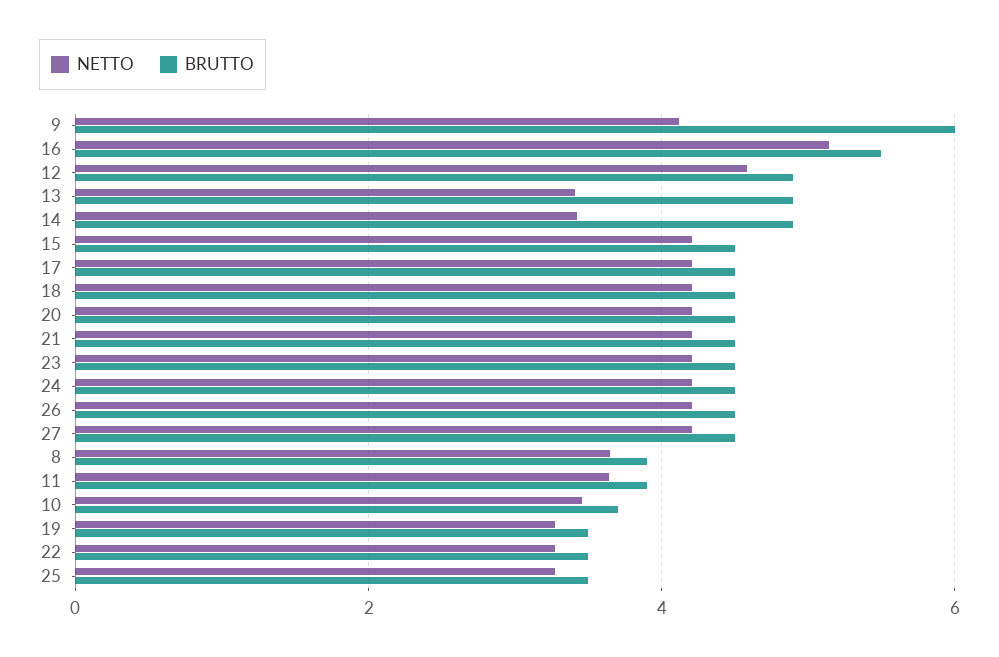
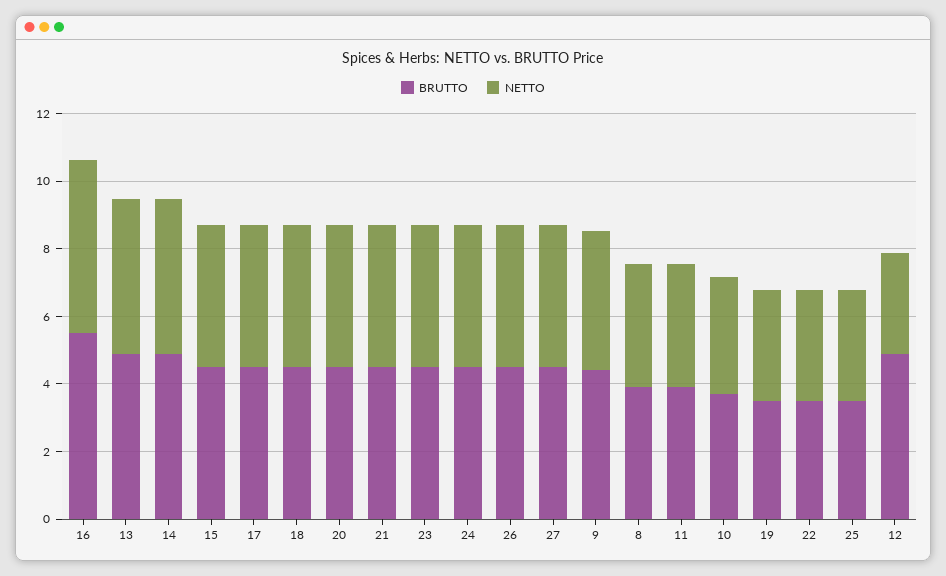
  {
    "NETTO": {
      "9": 4.2,
      "16": 5.2,
-     "12": 4.6,
+     "12": 3,
-     "13": 3.4,
+     "13": 4.5,
-     "14": 3.4,
+     "14": 4.5,
      "15": 4.2,
      "17": 4.2,
      "18": 4.2,
      "20": 4.2,
      "21": 4.2,
      "23": 4.2,
      "24": 4.2,
      "26": 4.2,
      "27": 4.2,
      "8": 3.6,
      "11": 3.6,
      "10": 3.4,
      "19": 3.2,
      "22": 3.2,
      "25": 3.2
    },
    "BRUTTO": {
-     "9": 6,
+     "9": 4.5,
      "16": 5.6,
      "12": 5,
      "13": 5,
      "14": 5,
      "15": 4.6,
      "17": 4.6,
      "18": 4.6,
      "20": 4.6,
      "21": 4.6,
      "23": 4.6,
      "24": 4.6,
      "26": 4.6,
      "27": 4.6,
      "8": 4,
      "11": 4,
      "10": 3.8,
      "19": 3.6,
      "22": 3.6,
      "25": 3.6
    }
  }

